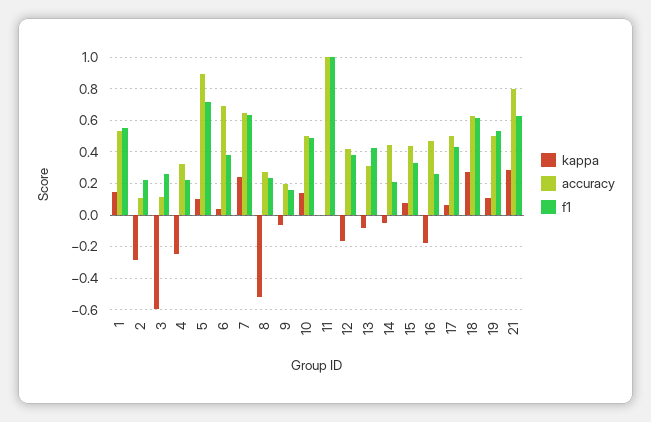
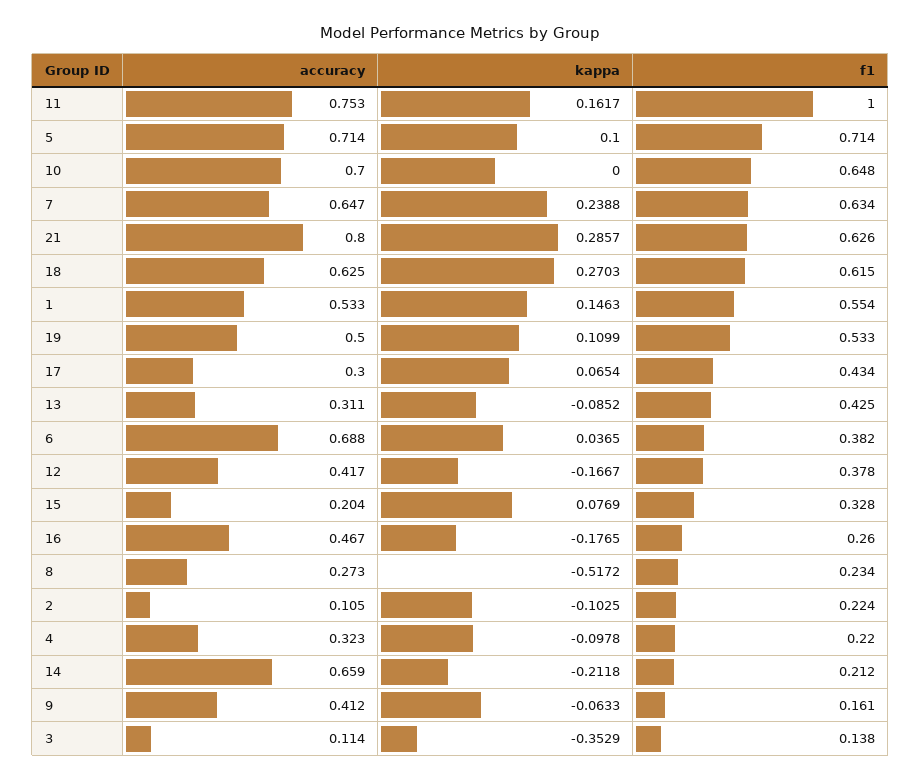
  {
    "kappa": {
      "1": 0.1463,
-     "2": -0.3,
+     "2": -0.1025,
-     "3": -0.6,
+     "3": -0.3529,
-     "4": -0.25,
+     "4": -0.0978,
      "5": 0.1,
      "6": 0.0365,
      "7": 0.2388,
      "8": -0.5172,
      "9": -0.0633,
-     "10": 0.15,
+     "10": 0,
-     "11": 0,
+     "11": 0.1617,
      "12": -0.1667,
      "13": -0.0852,
-     "14": -0.05,
+     "14": -0.2118,
      "15": 0.0769,
      "16": -0.1765,
      "17": 0.0654,
      "18": 0.2703,
      "19": 0.1099,
      "21": 0.2857
    },
    "accuracy": {
      "1": 0.533,
      "2": 0.105,
      "3": 0.114,
      "4": 0.323,
-     "5": 0.9,
+     "5": 0.714,
      "6": 0.688,
      "7": 0.647,
      "8": 0.273,
-     "9": 0.2,
+     "9": 0.412,
-     "10": 0.5,
+     "10": 0.7,
-     "11": 1,
+     "11": 0.753,
      "12": 0.417,
      "13": 0.311,
-     "14": 0.45,
+     "14": 0.659,
-     "15": 0.45,
+     "15": 0.204,
      "16": 0.467,
-     "17": 0.5,
+     "17": 0.3,
      "18": 0.625,
      "19": 0.5,
      "21": 0.8
    },
    "f1": {
      "1": 0.554,
      "2": 0.224,
-     "3": 0.25,
+     "3": 0.138,
      "4": 0.22,
      "5": 0.714,
      "6": 0.382,
      "7": 0.634,
      "8": 0.234,
      "9": 0.161,
-     "10": 0.5,
+     "10": 0.648,
      "11": 1,
      "12": 0.378,
      "13": 0.425,
      "14": 0.212,
      "15": 0.328,
      "16": 0.26,
      "17": 0.434,
      "18": 0.615,
      "19": 0.533,
      "21": 0.626
    }
  }

